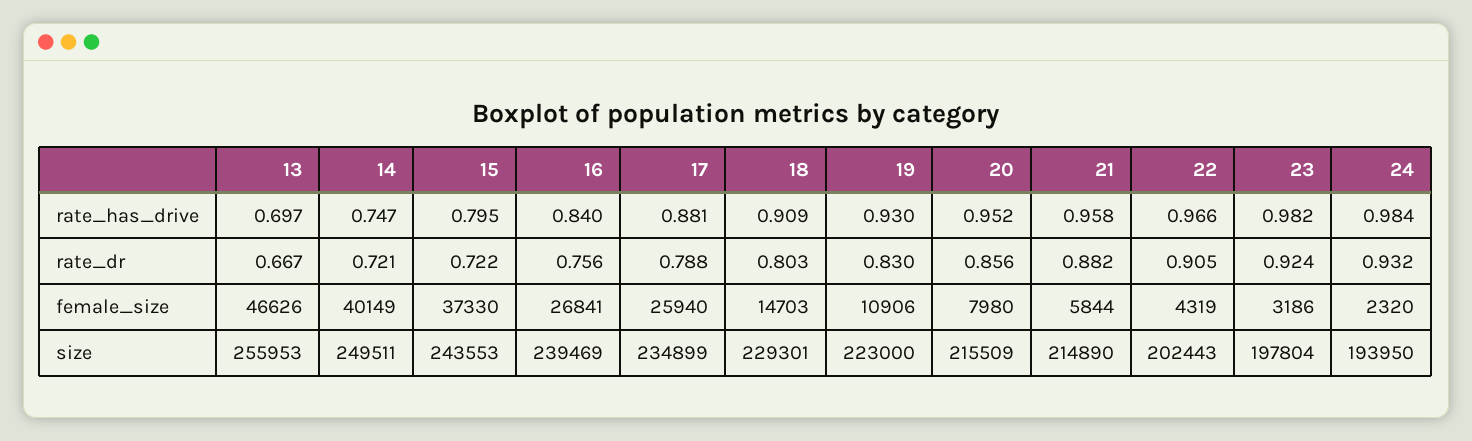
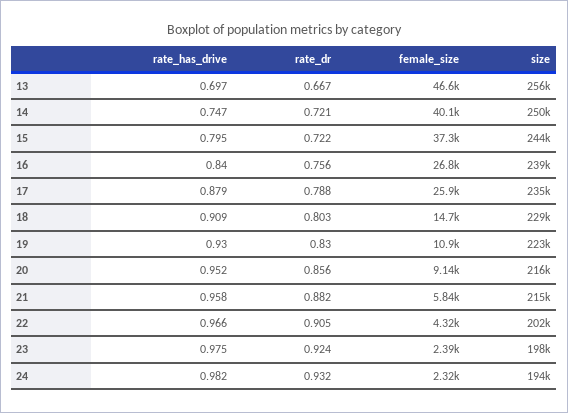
  {
    "13": {
      "rate_has_drive": 0.697,
      "rate_dr": 0.667,
      "female_size": 46626,
      "size": 255953
    },
    "14": {
      "rate_has_drive": 0.747,
      "rate_dr": 0.721,
      "female_size": 40149,
      "size": 249511
    },
    "15": {
      "rate_has_drive": 0.795,
      "rate_dr": 0.722,
      "female_size": 37330,
      "size": 243553
    },
    "16": {
      "rate_has_drive": 0.84,
      "rate_dr": 0.756,
      "female_size": 26841,
      "size": 239469
    },
    "17": {
-     "rate_has_drive": 0.881,
+     "rate_has_drive": 0.879,
      "rate_dr": 0.788,
      "female_size": 25940,
      "size": 234899
    },
    "18": {
      "rate_has_drive": 0.909,
      "rate_dr": 0.803,
      "female_size": 14703,
      "size": 229301
    },
    "19": {
      "rate_has_drive": 0.93,
      "rate_dr": 0.83,
      "female_size": 10906,
      "size": 223000
    },
    "20": {
      "rate_has_drive": 0.952,
      "rate_dr": 0.856,
-     "female_size": 7980,
+     "female_size": 9140,
      "size": 215509
    },
    "21": {
      "rate_has_drive": 0.958,
      "rate_dr": 0.882,
      "female_size": 5844,
      "size": 214890
    },
    "22": {
      "rate_has_drive": 0.966,
      "rate_dr": 0.905,
      "female_size": 4319,
      "size": 202443
    },
    "23": {
-     "rate_has_drive": 0.982,
+     "rate_has_drive": 0.975,
      "rate_dr": 0.924,
-     "female_size": 3186,
+     "female_size": 2390,
      "size": 197804
    },
    "24": {
-     "rate_has_drive": 0.984,
+     "rate_has_drive": 0.982,
      "rate_dr": 0.932,
      "female_size": 2320,
      "size": 193950
    }
  }

